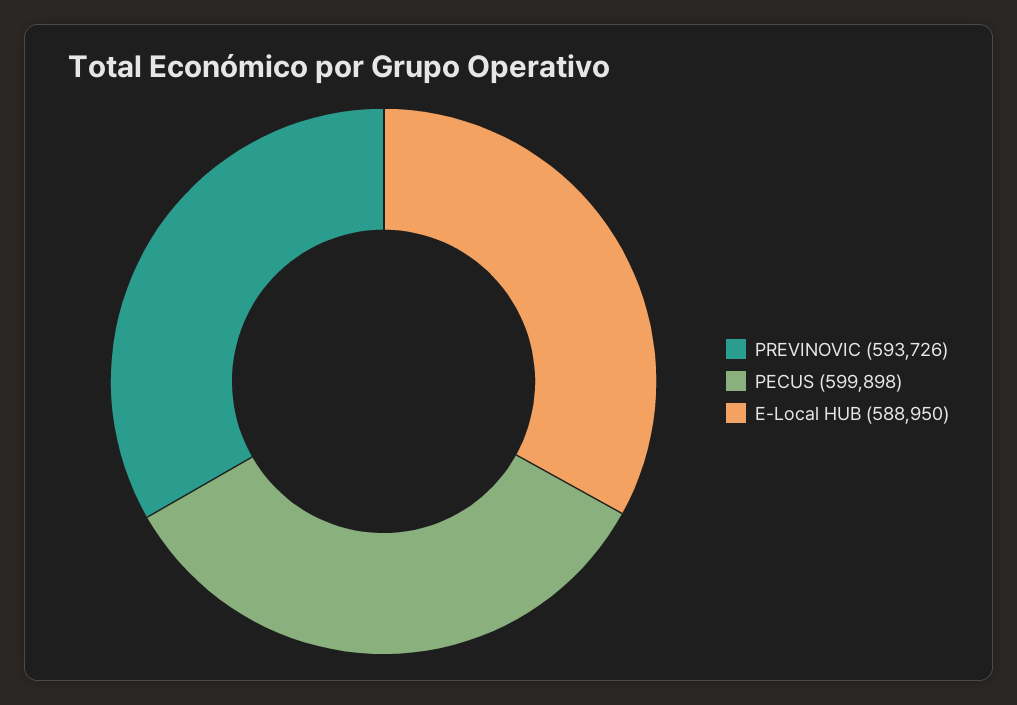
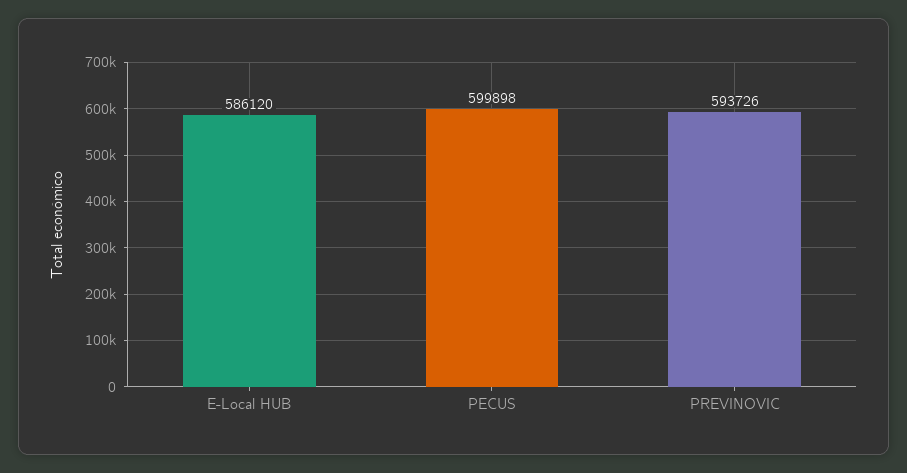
  {
    "PREVINOVIC": 593726,
    "PECUS": 599898,
-   "E-Local HUB": 588950
+   "E-Local HUB": 586120
  }

